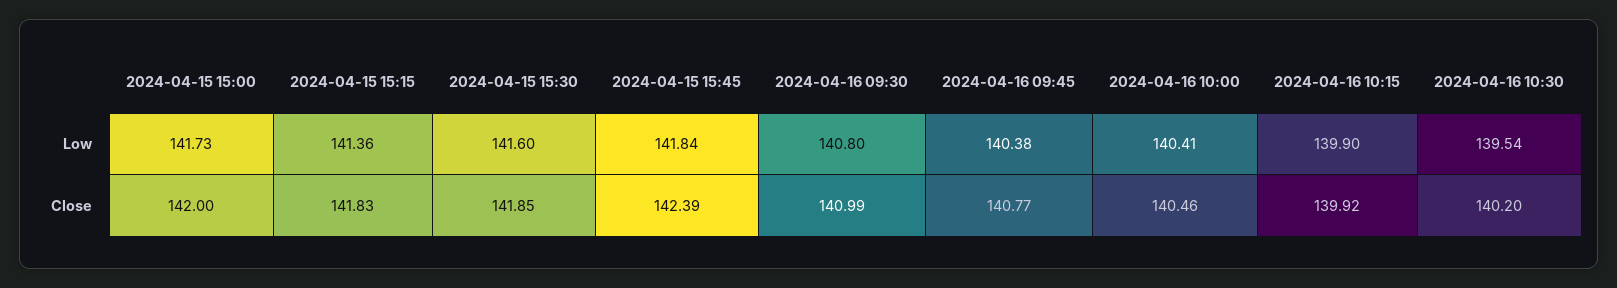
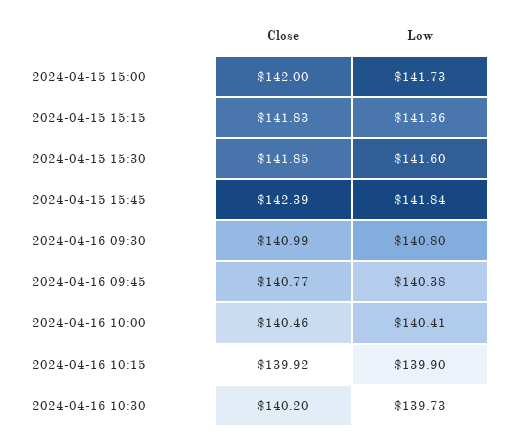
  {
    "2024-04-15 15:00": {
      "Low": 141.73,
      "Close": 142
    },
    "2024-04-15 15:15": {
      "Low": 141.36,
      "Close": 141.83
    },
    "2024-04-15 15:30": {
      "Low": 141.6,
      "Close": 141.85
    },
    "2024-04-15 15:45": {
      "Low": 141.84,
      "Close": 142.39
    },
    "2024-04-16 09:30": {
      "Low": 140.8,
      "Close": 140.99
    },
    "2024-04-16 09:45": {
      "Low": 140.38,
      "Close": 140.77
    },
    "2024-04-16 10:00": {
      "Low": 140.41,
      "Close": 140.46
    },
    "2024-04-16 10:15": {
      "Low": 139.9,
      "Close": 139.92
    },
    "2024-04-16 10:30": {
-     "Low": 139.54,
+     "Low": 139.73,
      "Close": 140.2
    }
  }

